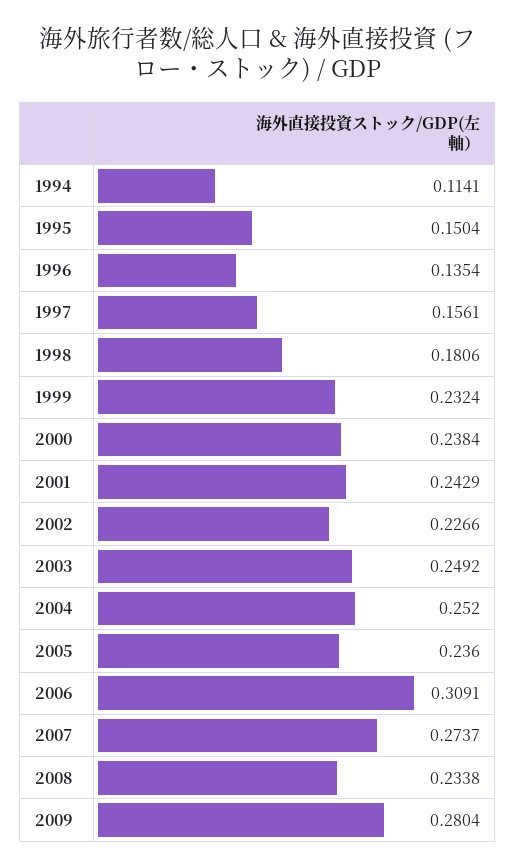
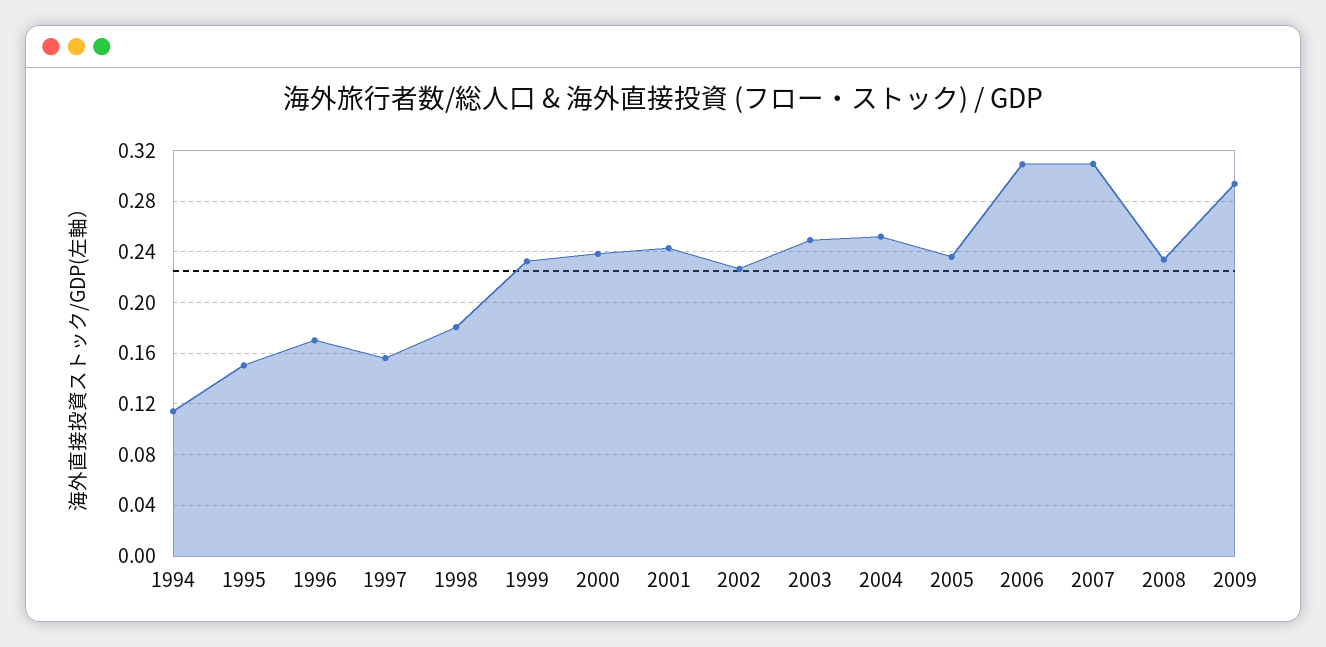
  {
    "1994": 0.1141,
    "1995": 0.1504,
-   "1996": 0.1354,
+   "1996": 0.17,
    "1997": 0.1561,
    "1998": 0.1806,
    "1999": 0.2324,
    "2000": 0.2384,
    "2001": 0.2429,
    "2002": 0.2266,
    "2003": 0.2492,
    "2004": 0.252,
    "2005": 0.236,
    "2006": 0.3091,
-   "2007": 0.2737,
+   "2007": 0.31,
    "2008": 0.2338,
-   "2009": 0.2804
+   "2009": 0.295
  }

